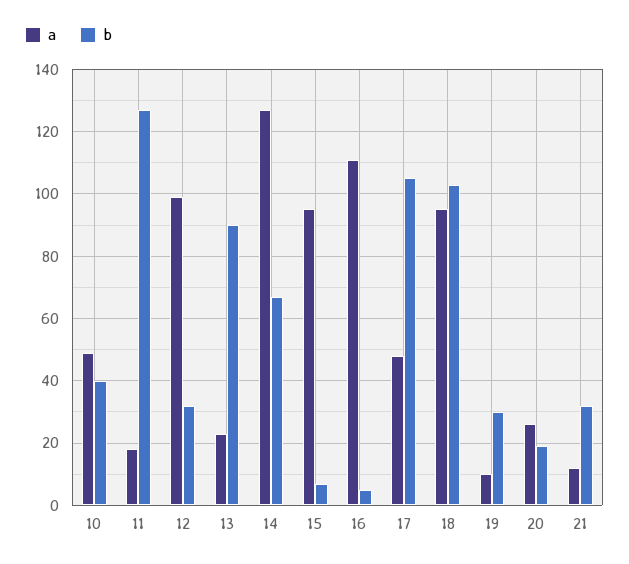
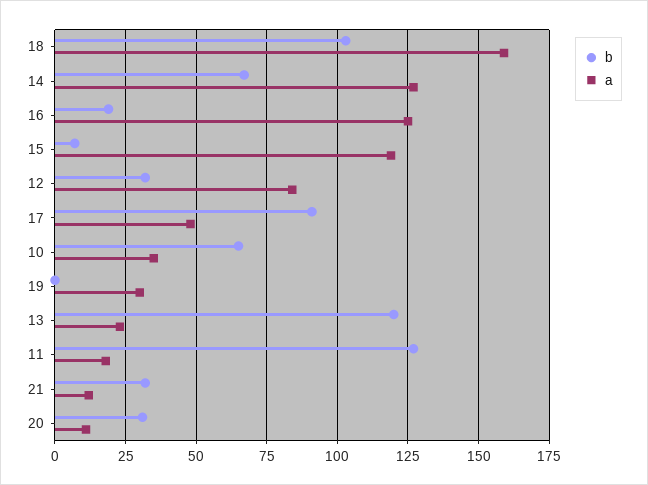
  {
    "a": {
-     "10": 50,
+     "10": 35,
      "11": 20,
-     "12": 100,
+     "12": 85,
      "13": 25,
      "14": 125,
-     "15": 95,
+     "15": 120,
-     "16": 110,
+     "16": 125,
      "17": 50,
-     "18": 95,
+     "18": 160,
-     "19": 10,
+     "19": 30,
-     "20": 25,
+     "20": 10,
      "21": 10
    },
    "b": {
-     "10": 40,
+     "10": 65,
      "11": 125,
      "12": 30,
-     "13": 90,
+     "13": 120,
      "14": 65,
      "15": 5,
-     "16": 5,
+     "16": 20,
-     "17": 105,
+     "17": 90,
      "18": 105,
-     "19": 30,
+     "19": 0,
-     "20": 20,
+     "20": 30,
      "21": 30
    }
  }

